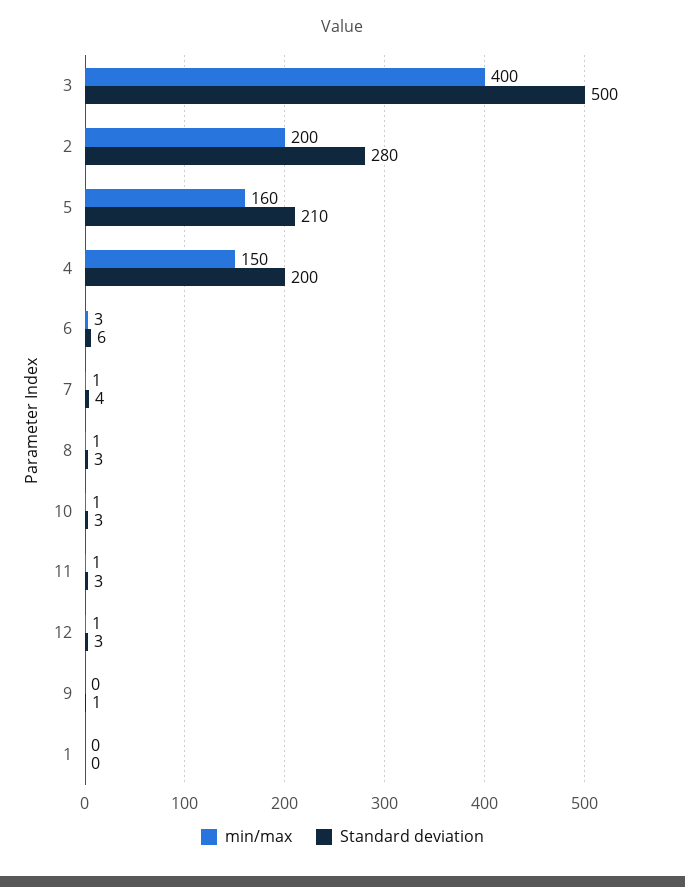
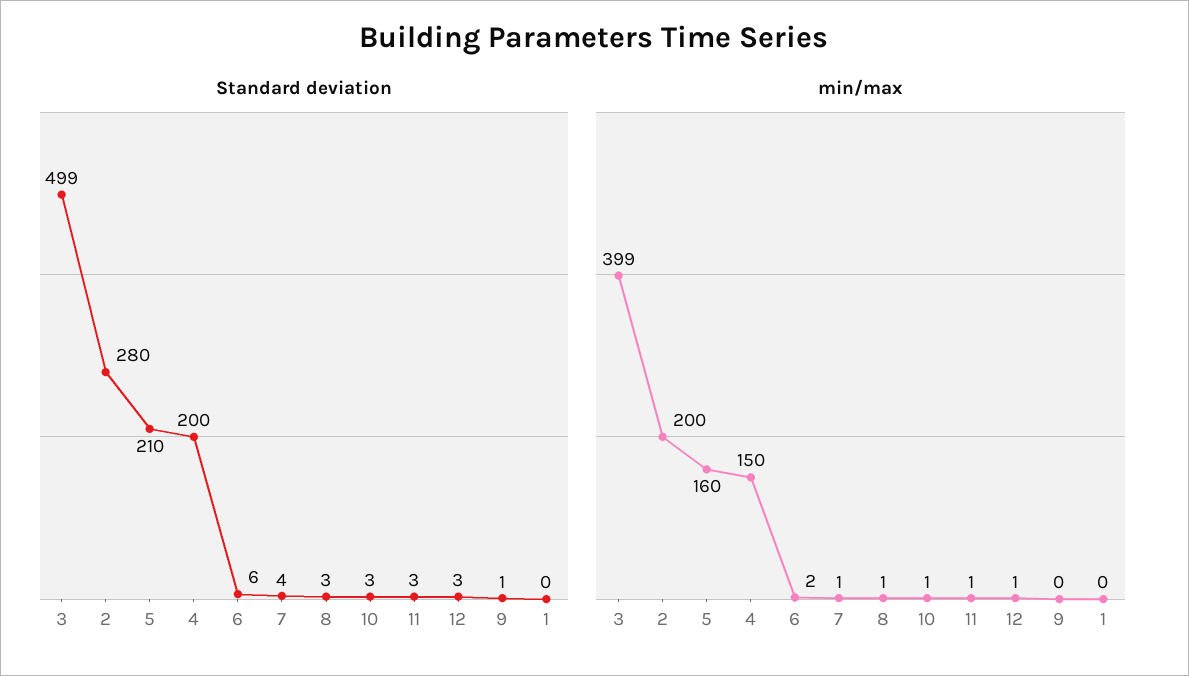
  {
    "min/max": {
-     "3": 400,
+     "3": 399,
      "2": 200,
      "5": 160,
      "4": 150,
-     "6": 3,
+     "6": 2,
      "7": 1,
      "8": 1,
      "10": 1,
      "11": 1,
      "12": 1,
      "9": 0,
      "1": 0
    },
    "Standard deviation": {
-     "3": 500,
+     "3": 499,
      "2": 280,
      "5": 210,
      "4": 200,
      "6": 6,
      "7": 4,
      "8": 3,
      "10": 3,
      "11": 3,
      "12": 3,
      "9": 1,
      "1": 0
    }
  }

